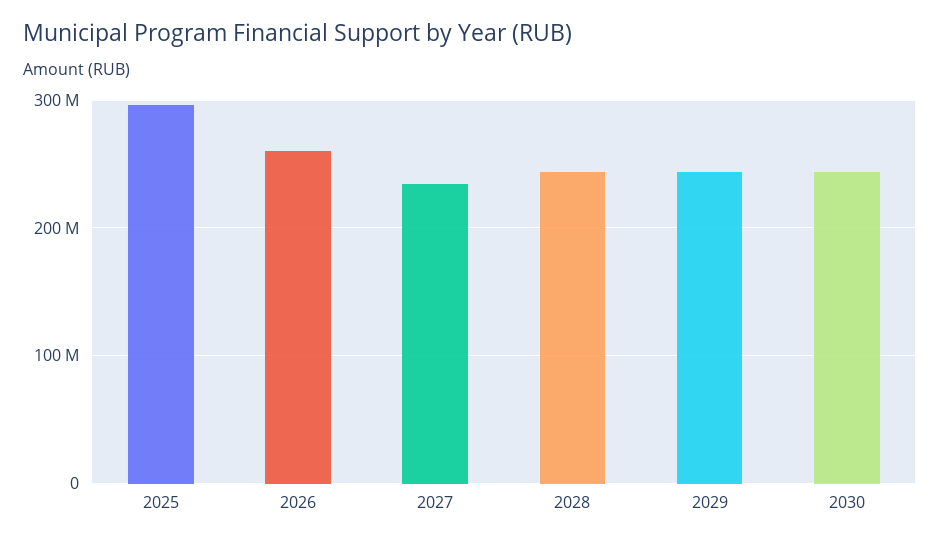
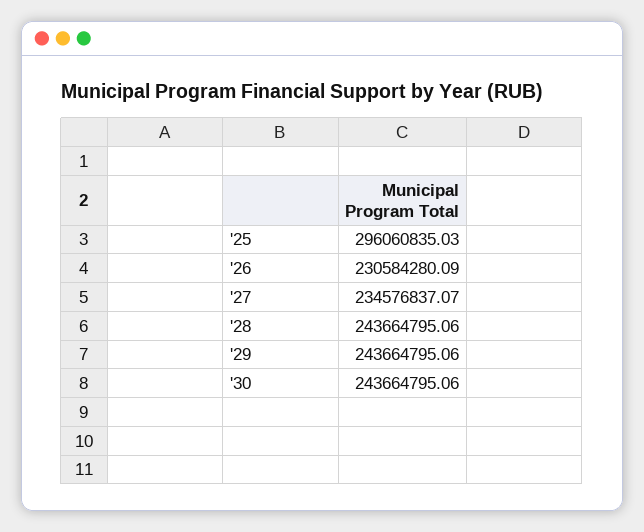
  {
    "2025": 296060835.03,
-   "2026": 260000000,
+   "2026": 230584280.09,
    "2027": 234576837.07,
    "2028": 243664795.06,
    "2029": 243664795.06,
    "2030": 243664795.06
  }

